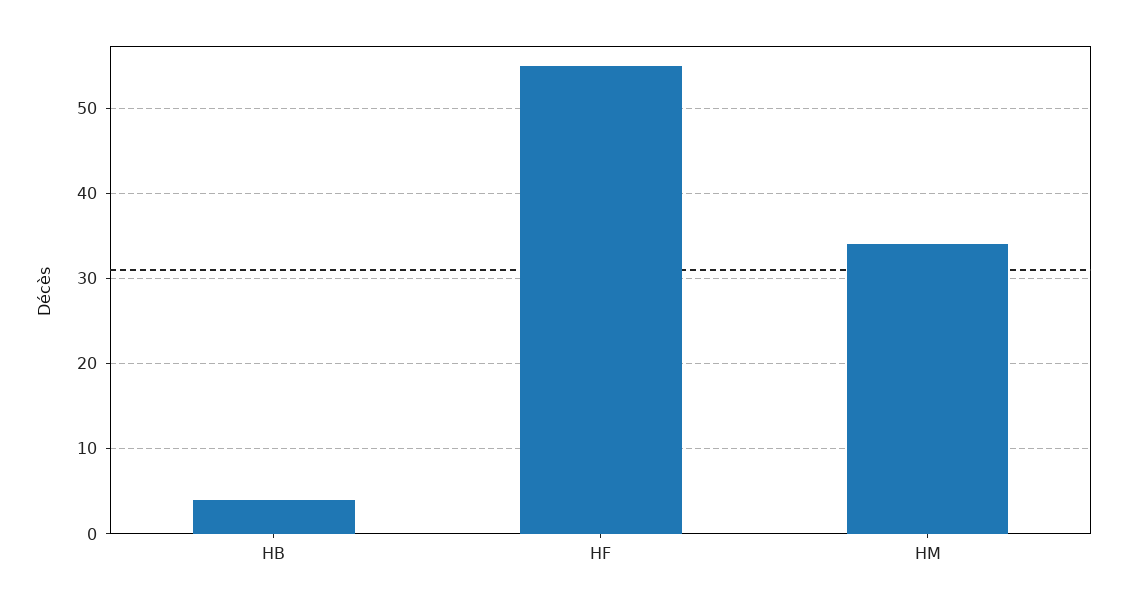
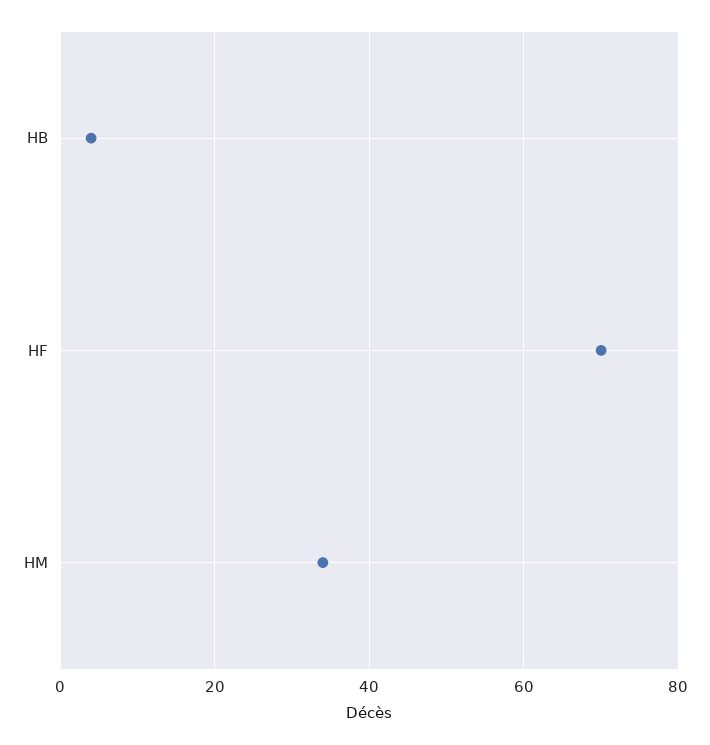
  {
    "HB": 4,
-   "HF": 55,
+   "HF": 70,
    "HM": 34
  }

